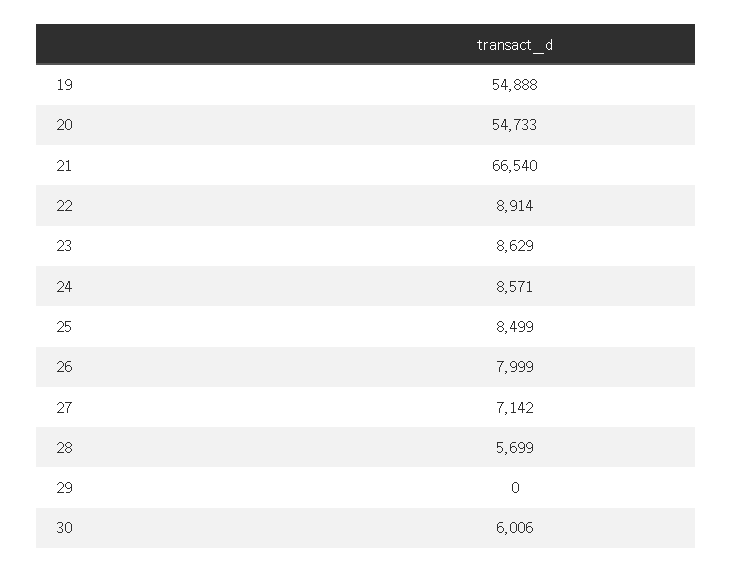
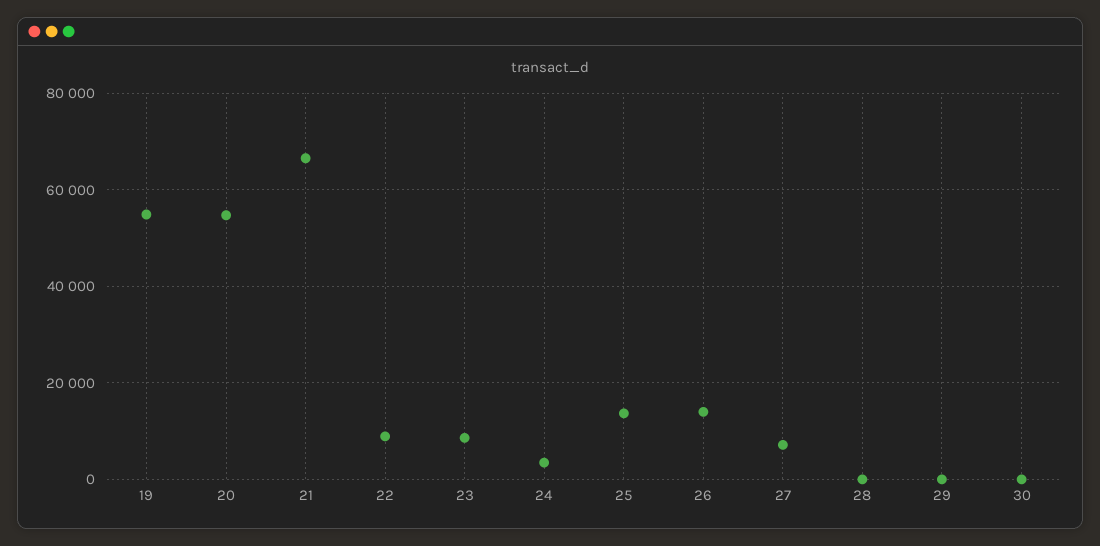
  {
    "19": 54888,
    "20": 54733,
    "21": 66540,
    "22": 8914,
    "23": 8629,
-   "24": 8571,
+   "24": 4000,
-   "25": 8499,
+   "25": 14000,
-   "26": 7999,
+   "26": 14000,
    "27": 7142,
-   "28": 5699,
+   "28": 0,
    "29": 0,
-   "30": 6006
+   "30": 0
  }

